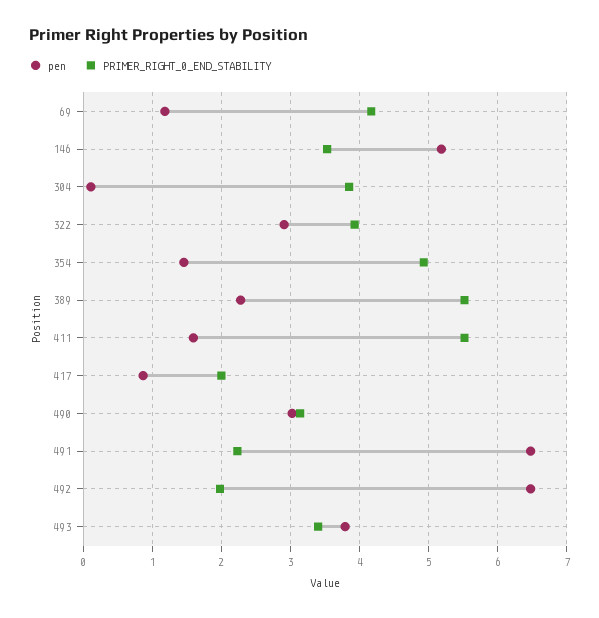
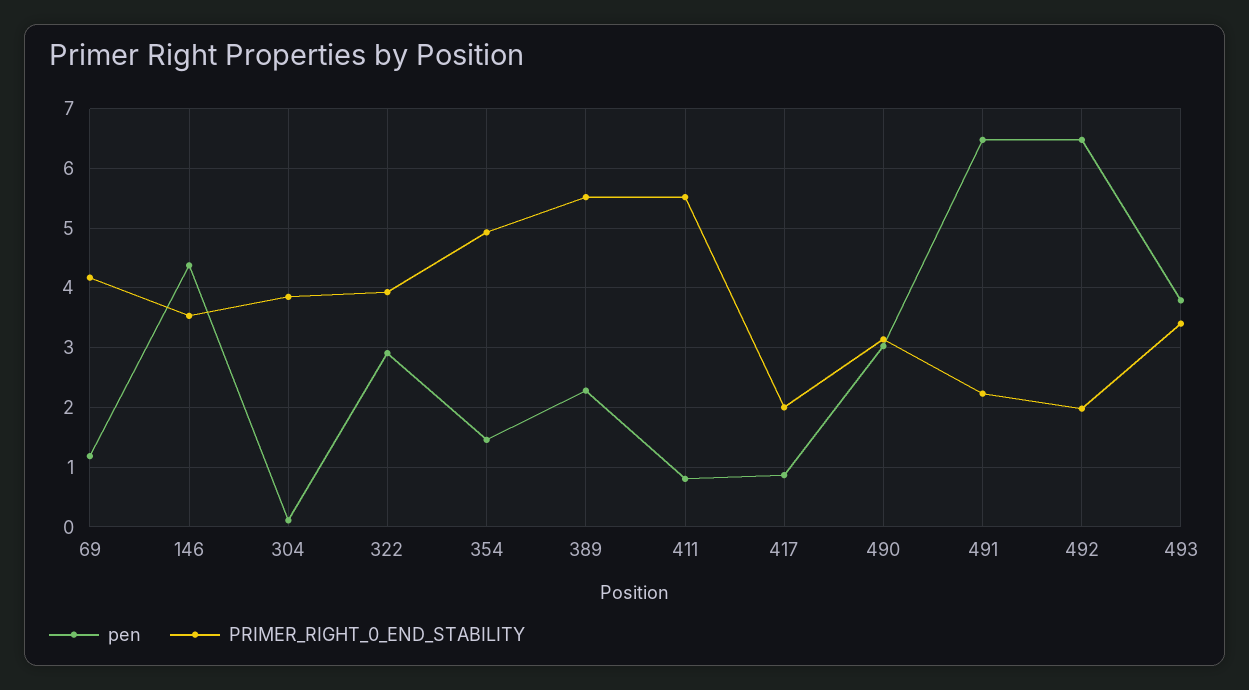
  {
    "pen": {
      "69": 1.2,
-     "146": 5.2,
+     "146": 4.4,
      "304": 0.1,
      "322": 2.9,
      "354": 1.5,
      "389": 2.3,
-     "411": 1.6,
+     "411": 0.8,
      "417": 0.9,
      "490": 3,
      "491": 6.5,
      "492": 6.5,
      "493": 3.8
    },
    "PRIMER_RIGHT_0_END_STABILITY": {
      "69": 4.2,
      "146": 3.5,
      "304": 3.9,
      "322": 3.9,
      "354": 4.9,
      "389": 5.5,
      "411": 5.5,
      "417": 2,
      "490": 3.1,
      "491": 2.2,
      "492": 2,
      "493": 3.4
    }
  }

